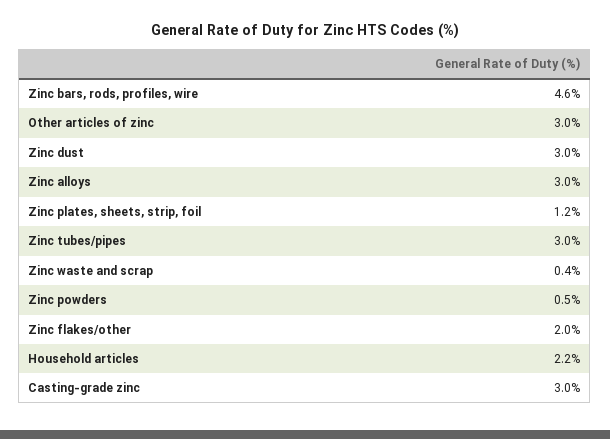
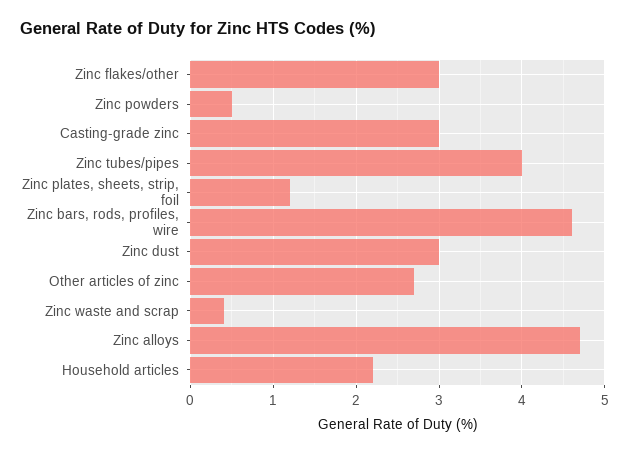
  {
    "Zinc bars, rods, profiles, wire": 4.6,
-   "Other articles of zinc": 3,
+   "Other articles of zinc": 2.7,
    "Zinc dust": 3,
-   "Zinc alloys": 3,
+   "Zinc alloys": 4.7,
    "Zinc plates, sheets, strip, foil": 1.2,
-   "Zinc tubes/pipes": 3,
+   "Zinc tubes/pipes": 4,
    "Zinc waste and scrap": 0.4,
    "Zinc powders": 0.5,
-   "Zinc flakes/other": 2,
+   "Zinc flakes/other": 3,
    "Household articles": 2.2,
    "Casting-grade zinc": 3
  }

